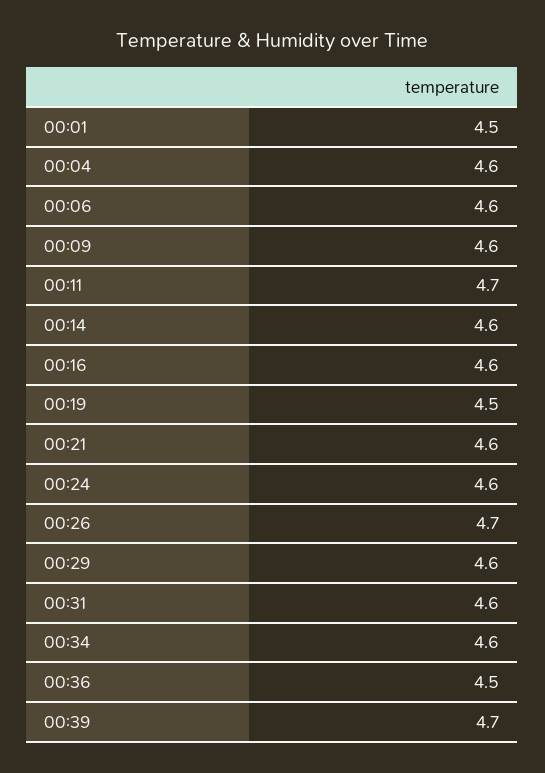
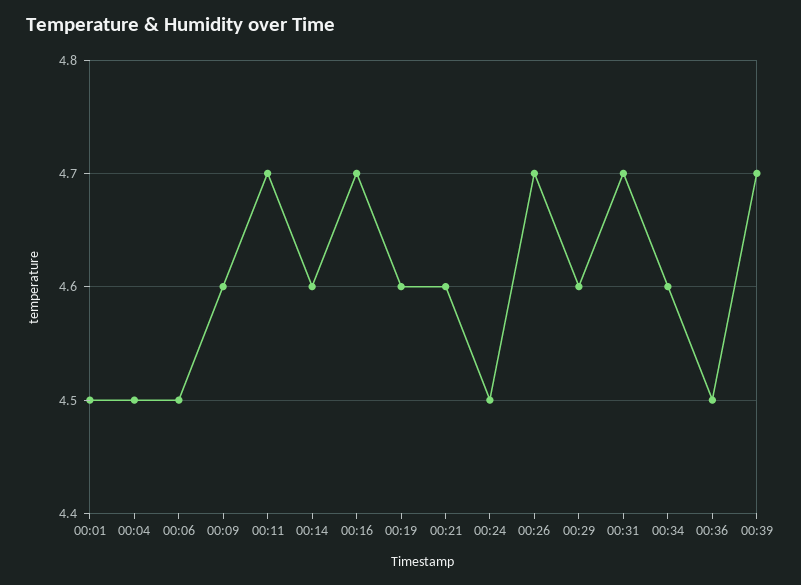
  {
    "00:01": 4.5,
-   "00:04": 4.6,
+   "00:04": 4.5,
-   "00:06": 4.6,
+   "00:06": 4.5,
    "00:09": 4.6,
    "00:11": 4.7,
    "00:14": 4.6,
-   "00:16": 4.6,
+   "00:16": 4.7,
-   "00:19": 4.5,
+   "00:19": 4.6,
    "00:21": 4.6,
-   "00:24": 4.6,
+   "00:24": 4.5,
    "00:26": 4.7,
    "00:29": 4.6,
-   "00:31": 4.6,
+   "00:31": 4.7,
    "00:34": 4.6,
    "00:36": 4.5,
    "00:39": 4.7
  }

